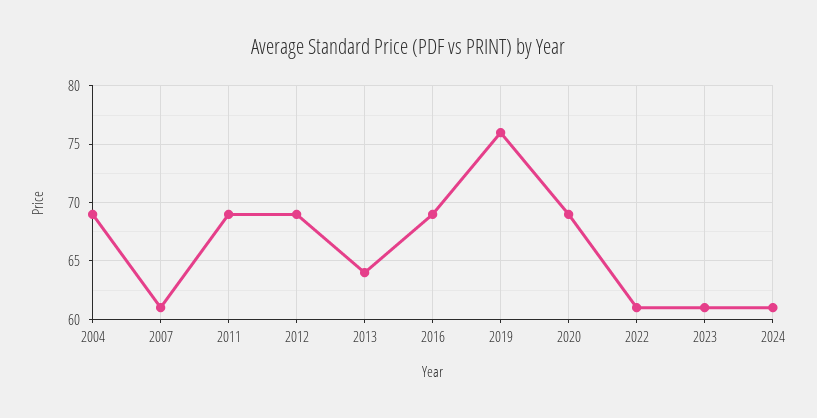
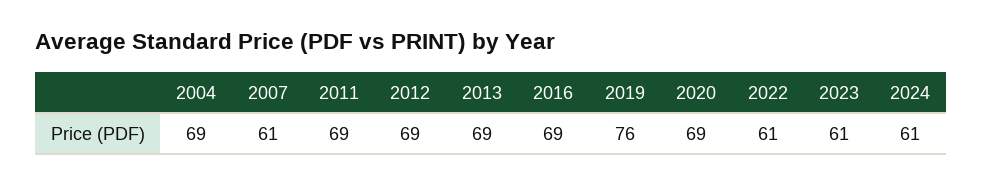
  {
    "2004": 69,
    "2007": 61,
    "2011": 69,
    "2012": 69,
-   "2013": 64,
+   "2013": 69,
    "2016": 69,
    "2019": 76,
    "2020": 69,
    "2022": 61,
    "2023": 61,
    "2024": 61
  }

